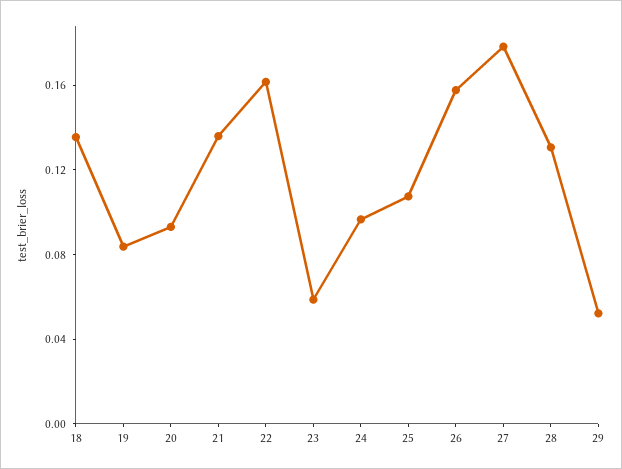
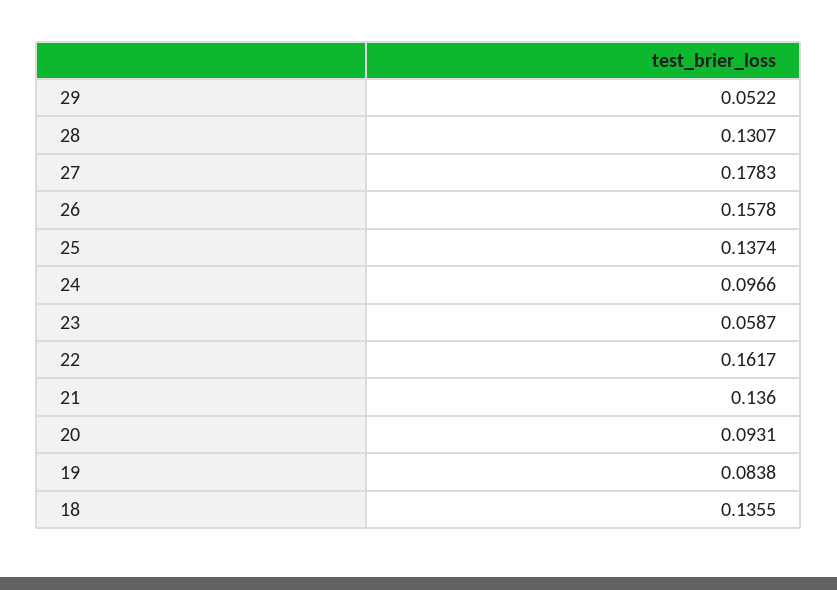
  {
    "18": 0.1355,
    "19": 0.0838,
    "20": 0.0931,
    "21": 0.136,
    "22": 0.1617,
    "23": 0.0587,
    "24": 0.0966,
-   "25": 0.11,
+   "25": 0.1374,
    "26": 0.1578,
    "27": 0.1783,
    "28": 0.1307,
    "29": 0.0522
  }

